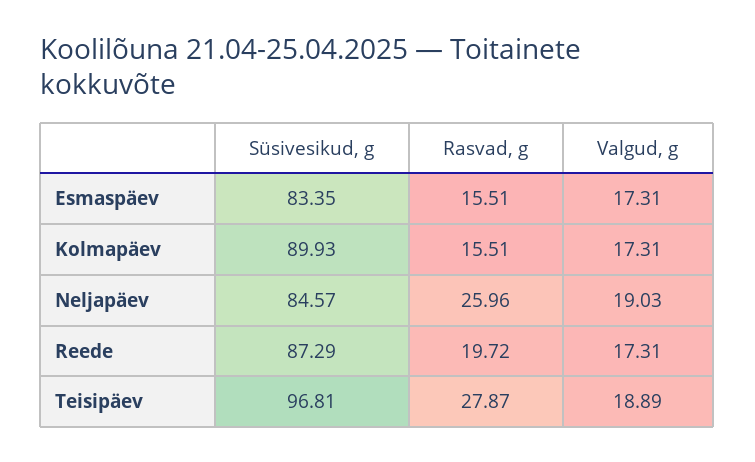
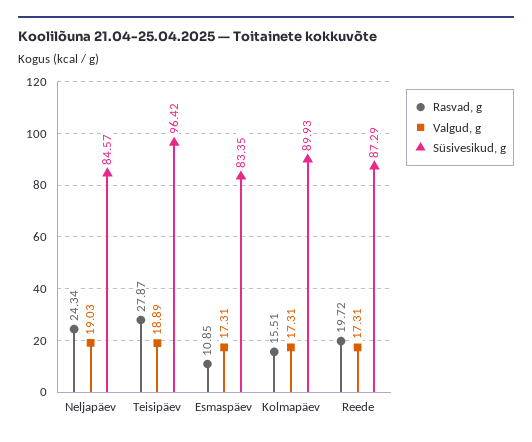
  {
    "Süsivesikud, g": {
      "Esmaspäev": 83.35,
      "Kolmapäev": 89.93,
      "Neljapäev": 84.57,
      "Reede": 87.29,
-     "Teisipäev": 96.81
+     "Teisipäev": 96.42
    },
    "Rasvad, g": {
-     "Esmaspäev": 15.51,
+     "Esmaspäev": 10.85,
      "Kolmapäev": 15.51,
-     "Neljapäev": 25.96,
+     "Neljapäev": 24.34,
      "Reede": 19.72,
      "Teisipäev": 27.87
    },
    "Valgud, g": {
      "Esmaspäev": 17.31,
      "Kolmapäev": 17.31,
      "Neljapäev": 19.03,
      "Reede": 17.31,
      "Teisipäev": 18.89
    }
  }

